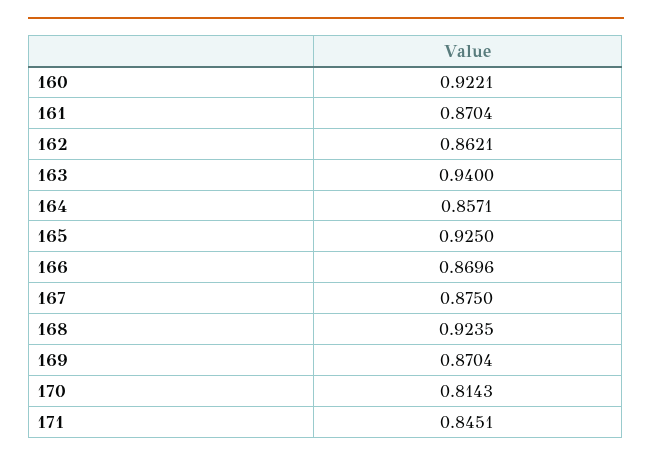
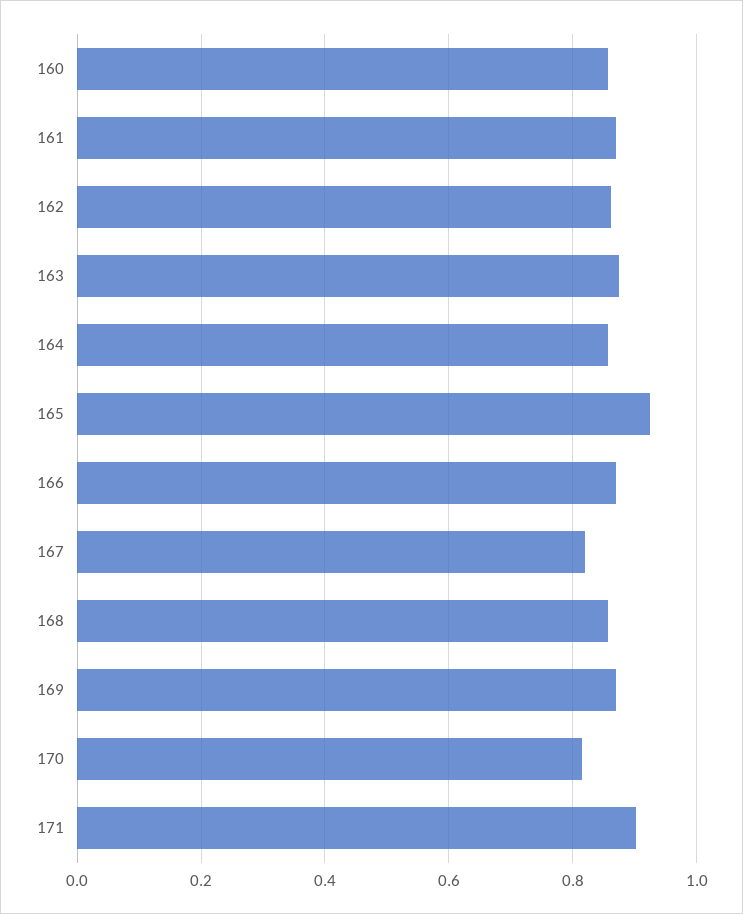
  {
-   "160": 0.9221,
+   "160": 0.86,
    "161": 0.8704,
    "162": 0.8621,
-   "163": 0.94,
+   "163": 0.88,
    "164": 0.8571,
    "165": 0.925,
    "166": 0.8696,
-   "167": 0.875,
+   "167": 0.82,
-   "168": 0.9235,
+   "168": 0.86,
    "169": 0.8704,
    "170": 0.8143,
-   "171": 0.8451
+   "171": 0.9
  }

